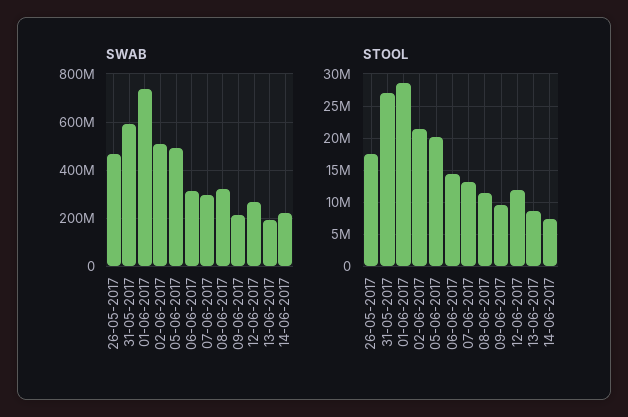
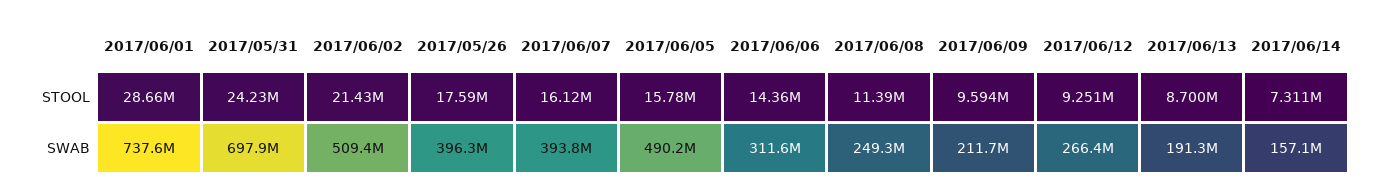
  {
    "SWAB": {
-     "26-05-2017": 475000000,
+     "26-05-2017": 396300000,
-     "31-05-2017": 600000000,
+     "31-05-2017": 697900000,
      "01-06-2017": 737600000,
      "02-06-2017": 509400000,
      "05-06-2017": 490200000,
      "06-06-2017": 311600000,
-     "07-06-2017": 300000000,
+     "07-06-2017": 393800000,
-     "08-06-2017": 325000000,
+     "08-06-2017": 249300000,
      "09-06-2017": 211700000,
      "12-06-2017": 266400000,
      "13-06-2017": 191300000,
-     "14-06-2017": 225000000
+     "14-06-2017": 157100000
    },
    "STOOL": {
      "26-05-2017": 17590000,
-     "31-05-2017": 27000000,
+     "31-05-2017": 24230000,
      "01-06-2017": 28660000,
      "02-06-2017": 21430000,
-     "05-06-2017": 20000000,
+     "05-06-2017": 15780000,
      "06-06-2017": 14360000,
-     "07-06-2017": 13000000,
+     "07-06-2017": 16120000,
      "08-06-2017": 11390000,
      "09-06-2017": 9594000,
-     "12-06-2017": 12000000,
+     "12-06-2017": 9251000,
      "13-06-2017": 8700000,
      "14-06-2017": 7311000
    }
  }

